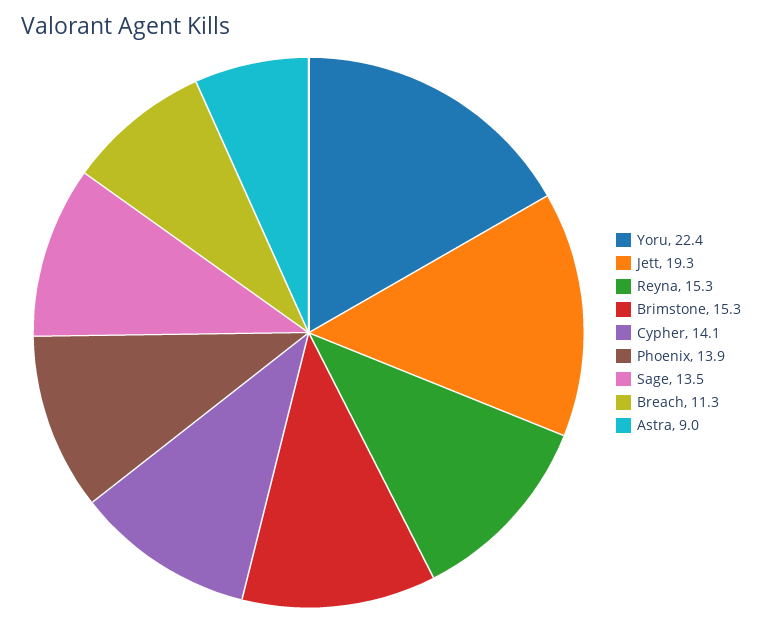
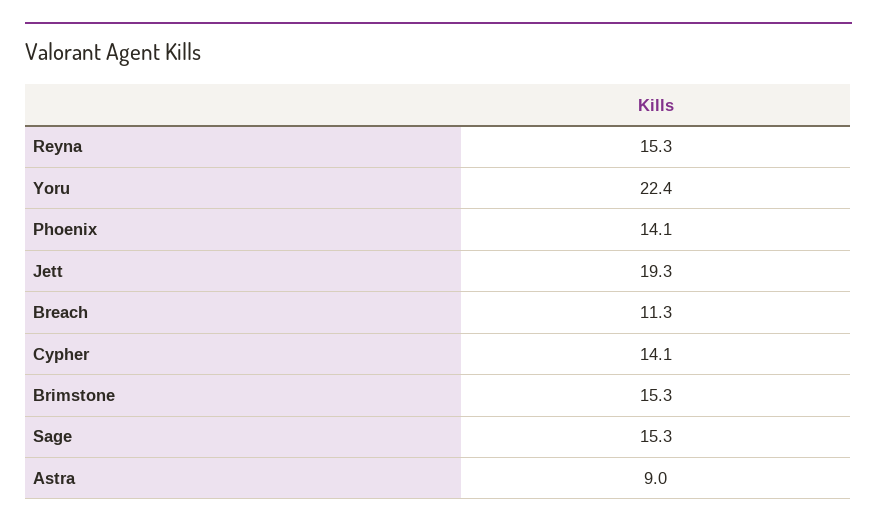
  {
    "Yoru": 22.4,
    "Jett": 19.3,
    "Reyna": 15.3,
    "Brimstone": 15.3,
    "Cypher": 14.1,
-   "Phoenix": 13.9,
+   "Phoenix": 14.1,
-   "Sage": 13.5,
+   "Sage": 15.3,
    "Breach": 11.3,
    "Astra": 9
  }

